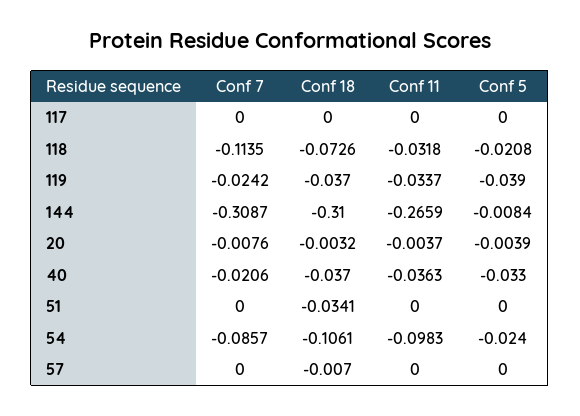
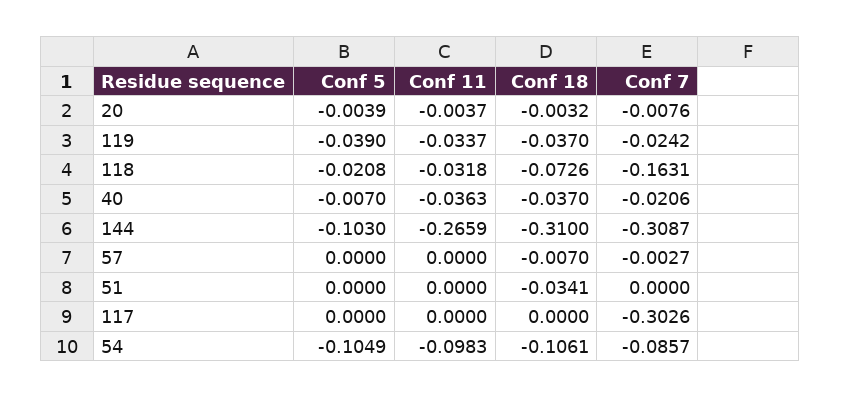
  {
    "Conf 7": {
-     "117": 0,
+     "117": -0.3026,
-     "118": -0.1135,
+     "118": -0.1631,
      "119": -0.0242,
      "144": -0.3087,
      "20": -0.0076,
      "40": -0.0206,
      "51": 0,
      "54": -0.0857,
-     "57": 0
+     "57": -0.0027
    },
    "Conf 18": {
      "117": 0,
      "118": -0.0726,
      "119": -0.037,
      "144": -0.31,
      "20": -0.0032,
      "40": -0.037,
      "51": -0.0341,
      "54": -0.1061,
      "57": -0.007
    },
    "Conf 11": {
      "117": 0,
      "118": -0.0318,
      "119": -0.0337,
      "144": -0.2659,
      "20": -0.0037,
      "40": -0.0363,
      "51": 0,
      "54": -0.0983,
      "57": 0
    },
    "Conf 5": {
      "117": 0,
      "118": -0.0208,
      "119": -0.039,
-     "144": -0.0084,
+     "144": -0.103,
      "20": -0.0039,
-     "40": -0.033,
+     "40": -0.007,
      "51": 0,
-     "54": -0.024,
+     "54": -0.1049,
      "57": 0
    }
  }

